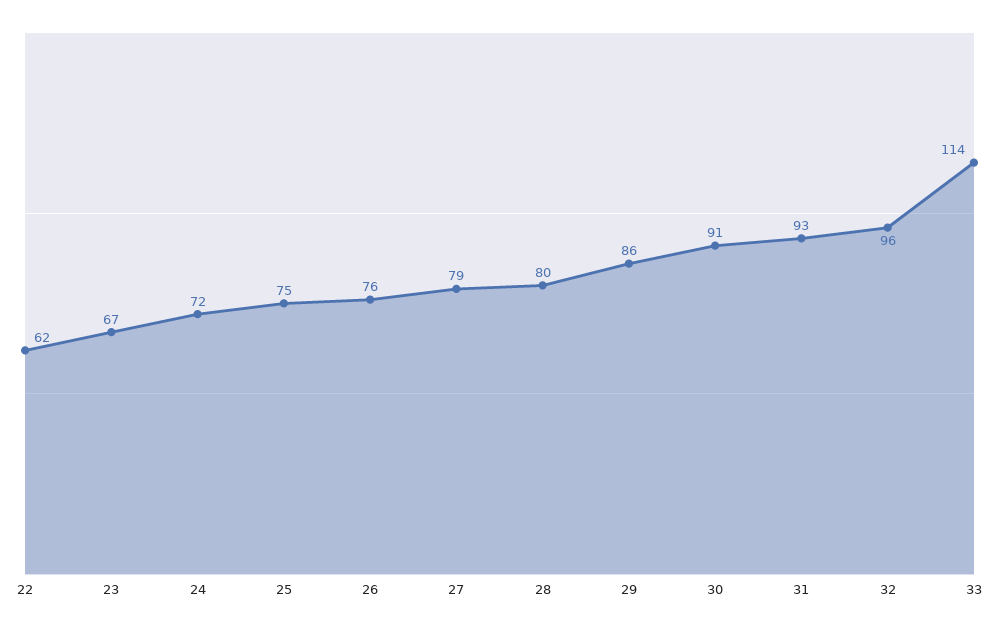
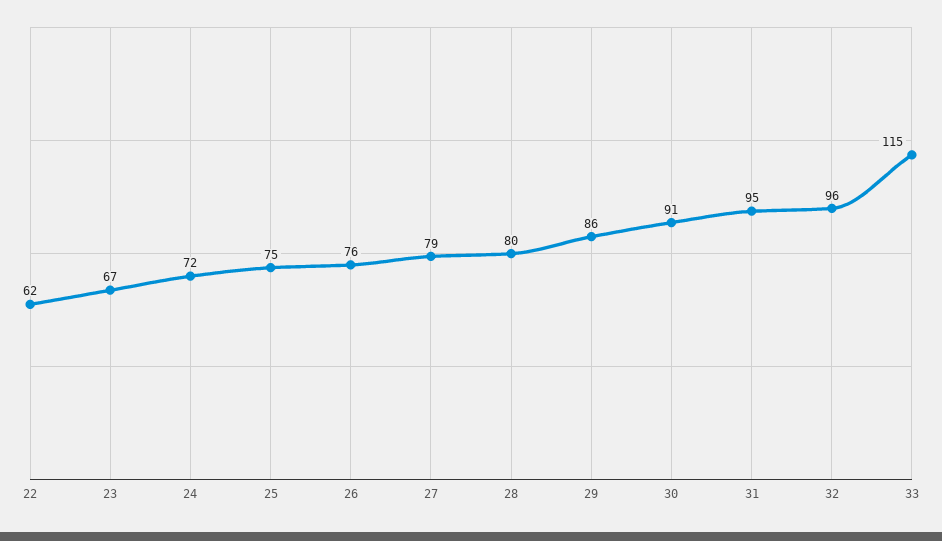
  {
    "22": 62,
    "23": 67,
    "24": 72,
    "25": 75,
    "26": 76,
    "27": 79,
    "28": 80,
    "29": 86,
    "30": 91,
-   "31": 93,
+   "31": 95,
    "32": 96,
-   "33": 114
+   "33": 115
  }

